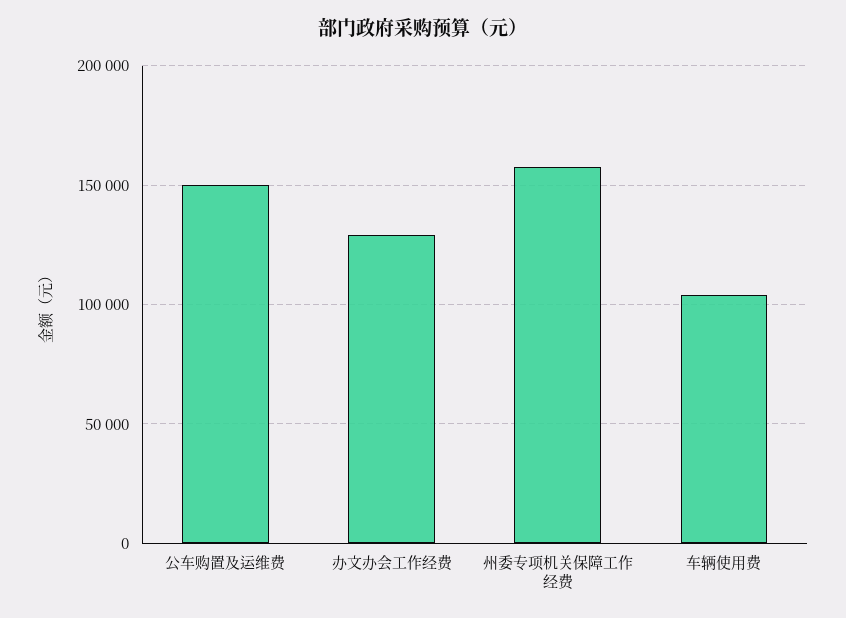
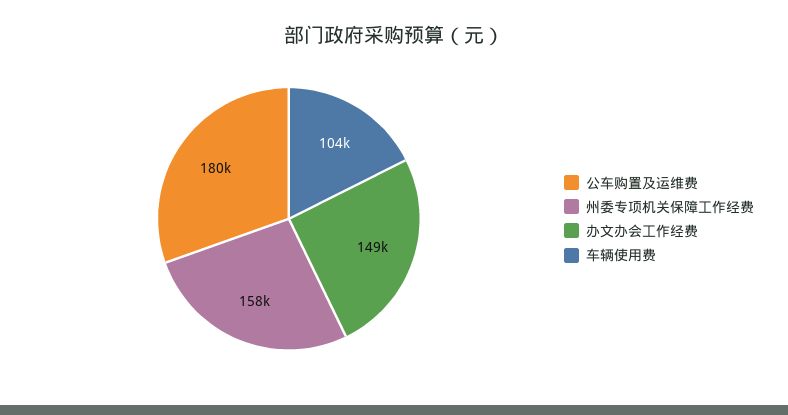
  {
-   "公车购置及运维费": 150000,
+   "公车购置及运维费": 180000,
-   "办文办会工作经费": 130000,
+   "办文办会工作经费": 149000,
    "州委专项机关保障工作经费": 158000,
    "车辆使用费": 104000
  }

